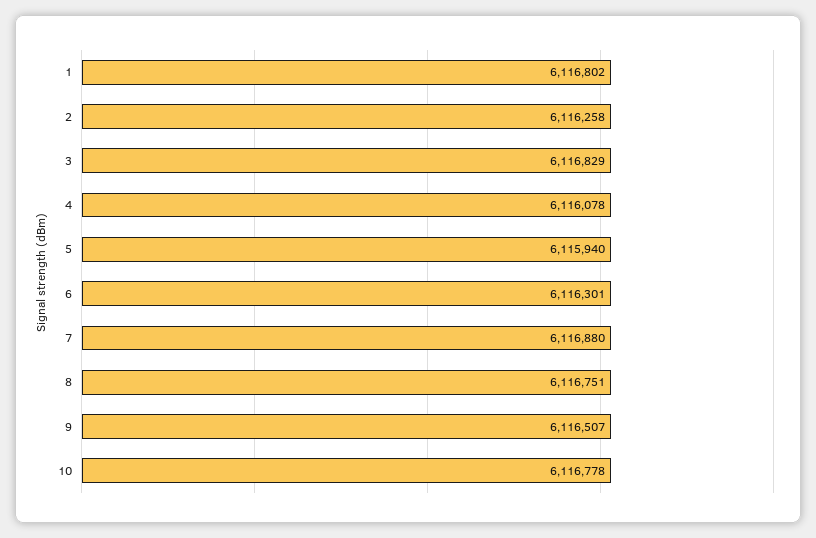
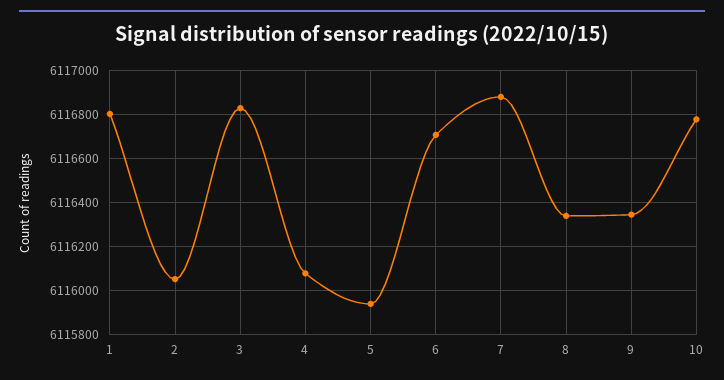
  {
    "1": 6116802,
-   "2": 6116258,
+   "2": 6116050,
    "3": 6116829,
    "4": 6116078,
    "5": 6115940,
-   "6": 6116301,
+   "6": 6116700,
    "7": 6116880,
-   "8": 6116751,
+   "8": 6116350,
-   "9": 6116507,
+   "9": 6116350,
    "10": 6116778
  }

